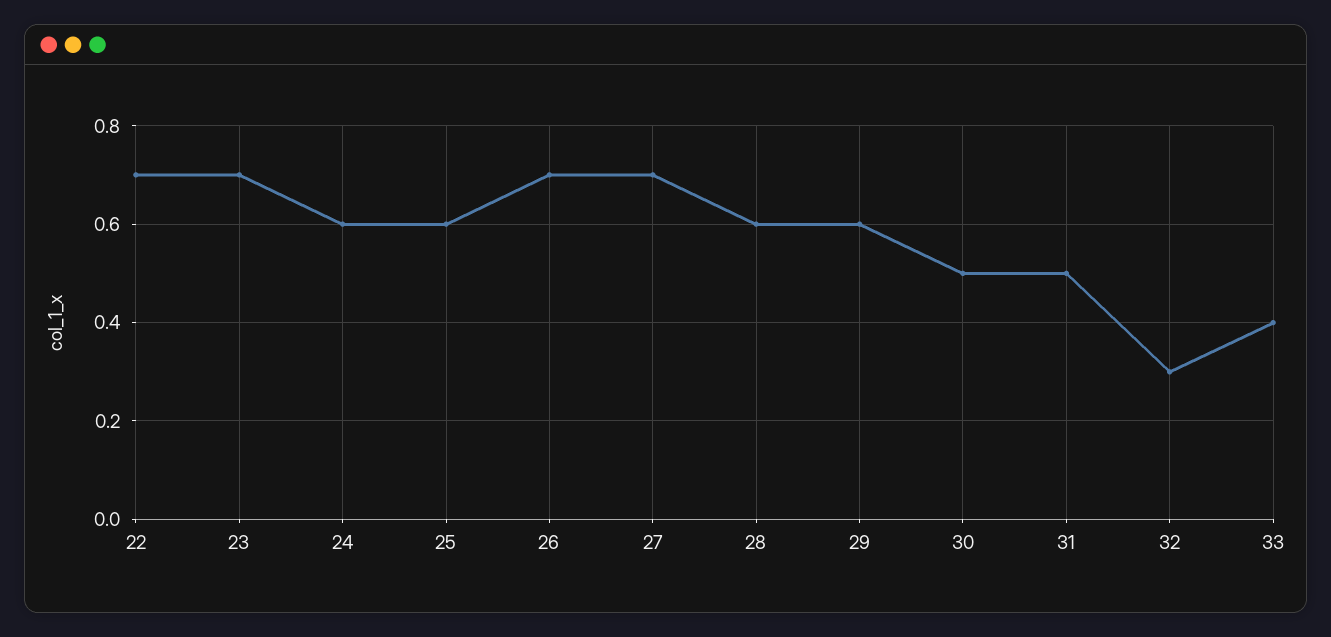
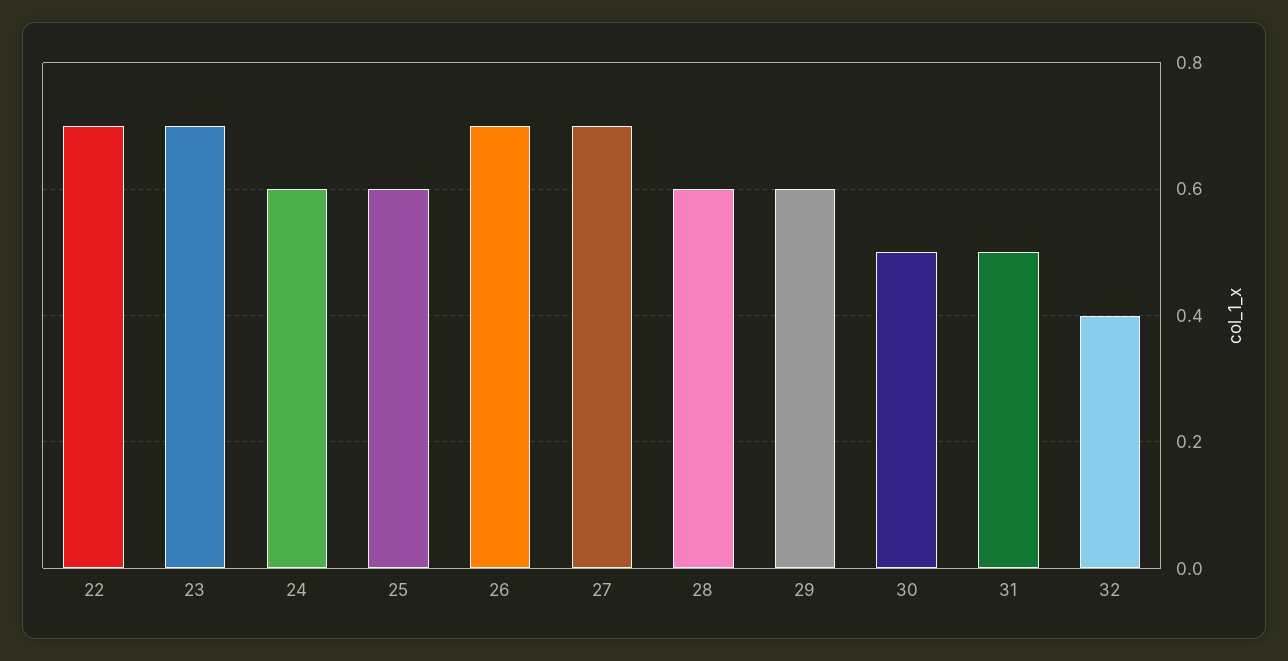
  {
    "22": 0.7,
    "23": 0.7,
    "24": 0.6,
    "25": 0.6,
    "26": 0.7,
    "27": 0.7,
    "28": 0.6,
    "29": 0.6,
    "30": 0.5,
    "31": 0.5,
-   "32": 0.3,
+   "32": 0.4
-   "33": 0.4
  }

